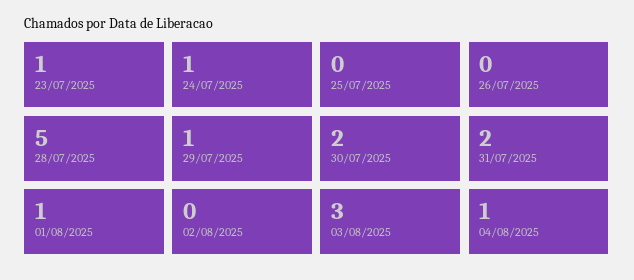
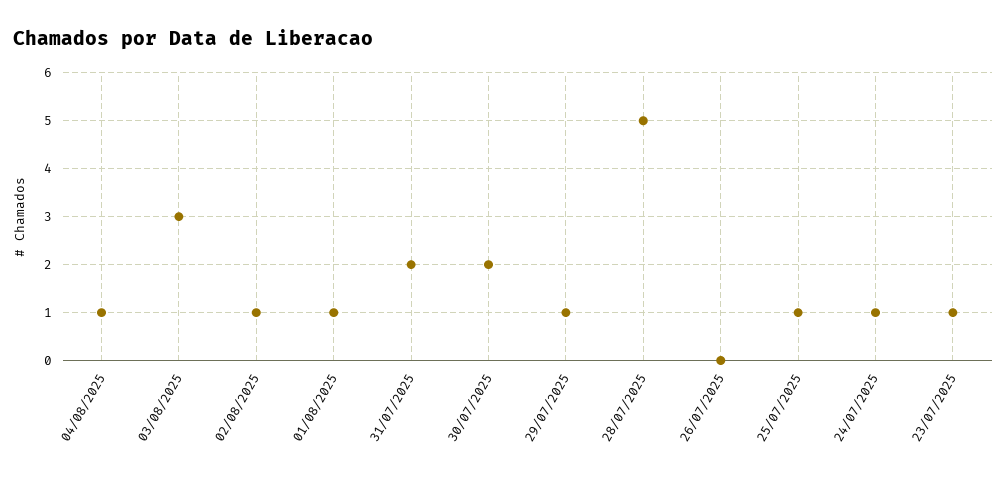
  {
    "23/07/2025": 1,
    "24/07/2025": 1,
-   "25/07/2025": 0,
+   "25/07/2025": 1,
    "26/07/2025": 0,
    "28/07/2025": 5,
    "29/07/2025": 1,
    "30/07/2025": 2,
    "31/07/2025": 2,
    "01/08/2025": 1,
-   "02/08/2025": 0,
+   "02/08/2025": 1,
    "03/08/2025": 3,
    "04/08/2025": 1
  }

